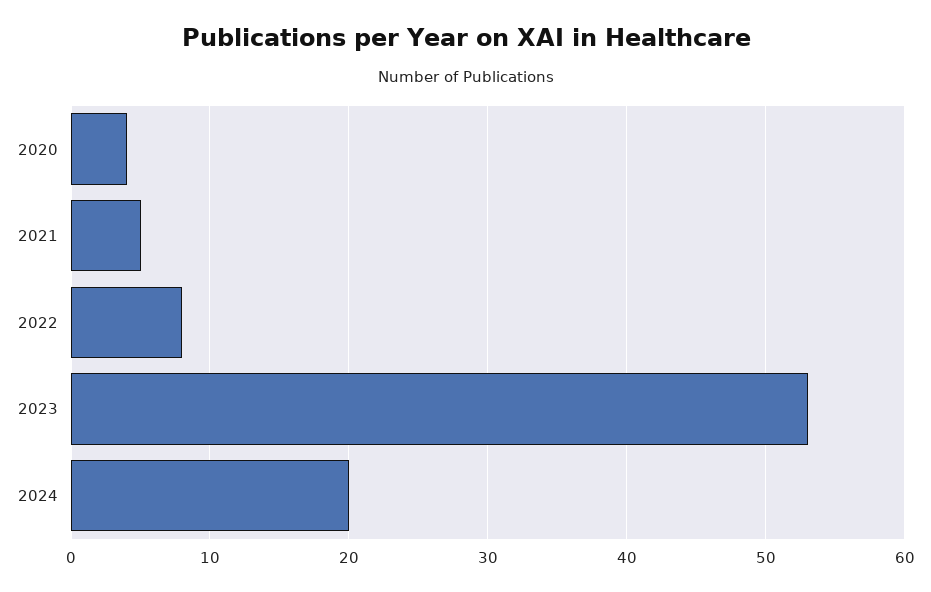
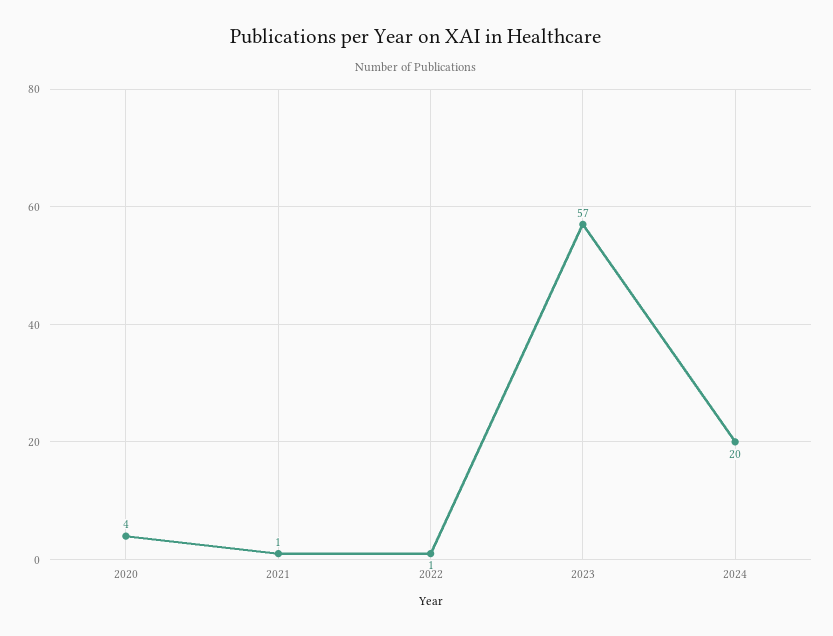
  {
    "2020": 4,
-   "2021": 5,
+   "2021": 1,
-   "2022": 8,
+   "2022": 1,
-   "2023": 53,
+   "2023": 57,
    "2024": 20
  }

